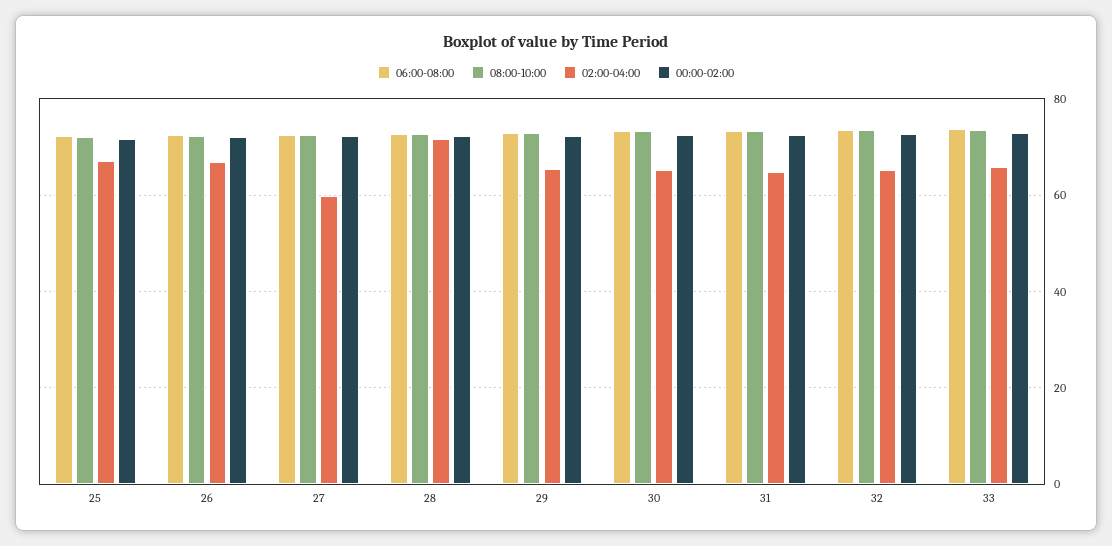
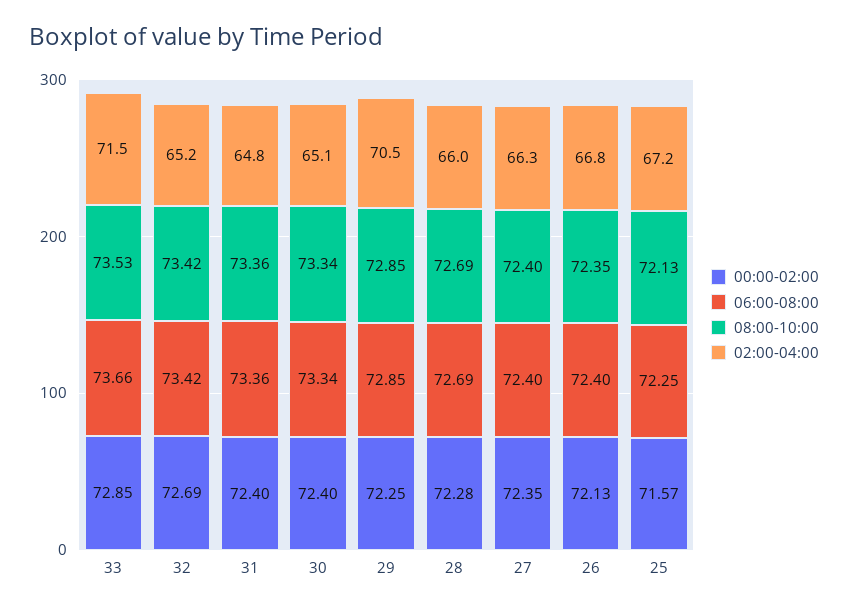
  {
    "06:00-08:00": {
      "25": 72.25,
      "26": 72.4,
      "27": 72.4,
      "28": 72.69,
      "29": 72.85,
      "30": 73.34,
      "31": 73.36,
      "32": 73.42,
      "33": 73.66
    },
    "08:00-10:00": {
      "25": 72.13,
      "26": 72.35,
      "27": 72.4,
      "28": 72.69,
      "29": 72.85,
      "30": 73.34,
      "31": 73.36,
      "32": 73.42,
      "33": 73.53
    },
    "02:00-04:00": {
      "25": 67.2,
      "26": 66.8,
-     "27": 60,
+     "27": 66.3,
-     "28": 72,
+     "28": 66,
-     "29": 66,
+     "29": 70.5,
      "30": 65.1,
      "31": 64.8,
      "32": 65.2,
-     "33": 66
+     "33": 71.5
    },
    "00:00-02:00": {
      "25": 71.57,
      "26": 72.13,
      "27": 72.35,
      "28": 72.28,
      "29": 72.25,
      "30": 72.4,
      "31": 72.4,
      "32": 72.69,
      "33": 72.85
    }
  }

